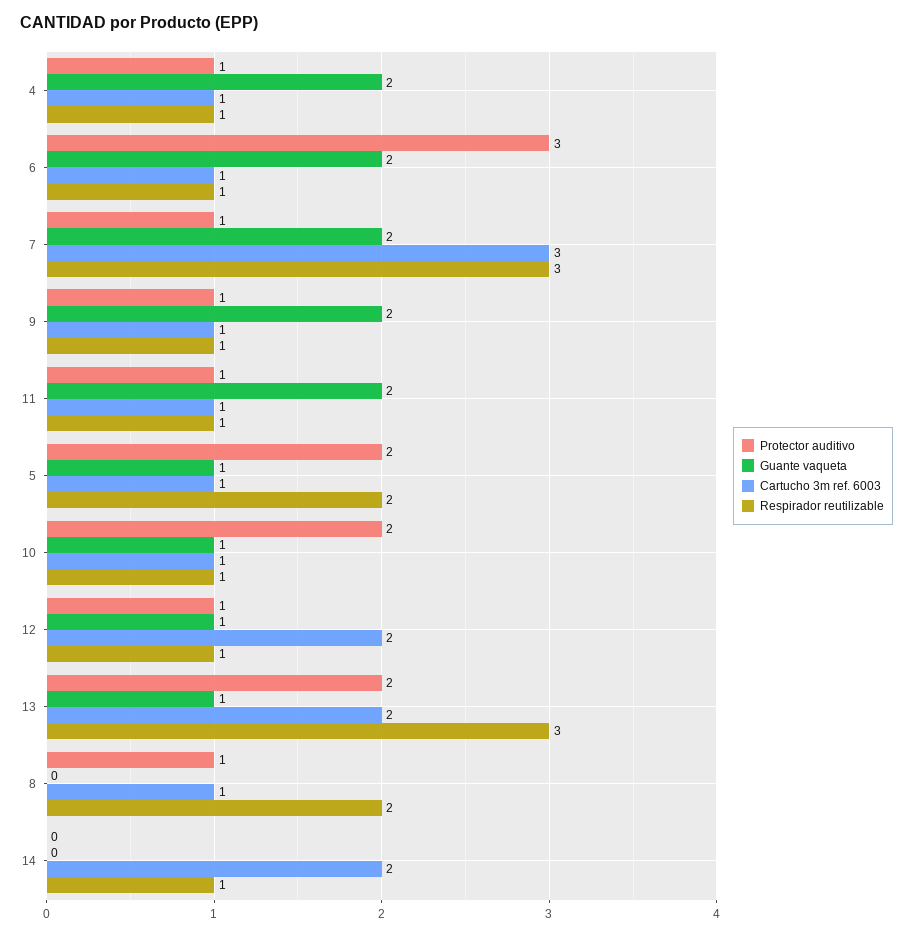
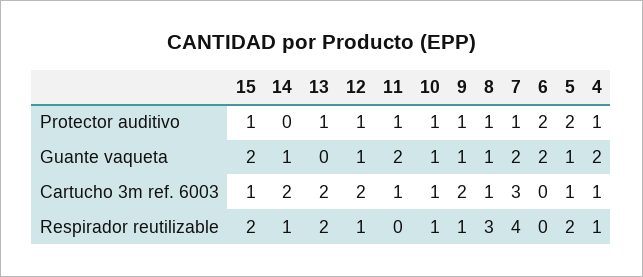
  {
    "Protector auditivo": {
      "4": 1,
-     "6": 3,
+     "6": 2,
      "7": 1,
      "9": 1,
      "11": 1,
      "5": 2,
-     "10": 2,
+     "10": 1,
      "12": 1,
-     "13": 2,
+     "13": 1,
      "8": 1,
-     "14": 0
+     "14": 0,
+     "15": 1
    },
    "Guante vaqueta": {
      "4": 2,
      "6": 2,
      "7": 2,
-     "9": 2,
+     "9": 1,
      "11": 2,
      "5": 1,
      "10": 1,
      "12": 1,
-     "13": 1,
+     "13": 0,
-     "8": 0,
+     "8": 1,
-     "14": 0
+     "14": 1,
+     "15": 2
    },
    "Cartucho 3m ref. 6003": {
      "4": 1,
-     "6": 1,
+     "6": 0,
      "7": 3,
-     "9": 1,
+     "9": 2,
      "11": 1,
      "5": 1,
      "10": 1,
      "12": 2,
      "13": 2,
      "8": 1,
-     "14": 2
+     "14": 2,
+     "15": 1
    },
    "Respirador reutilizable": {
      "4": 1,
-     "6": 1,
+     "6": 0,
-     "7": 3,
+     "7": 4,
      "9": 1,
-     "11": 1,
+     "11": 0,
      "5": 2,
      "10": 1,
      "12": 1,
-     "13": 3,
+     "13": 2,
-     "8": 2,
+     "8": 3,
-     "14": 1
+     "14": 1,
+     "15": 2
    }
  }

